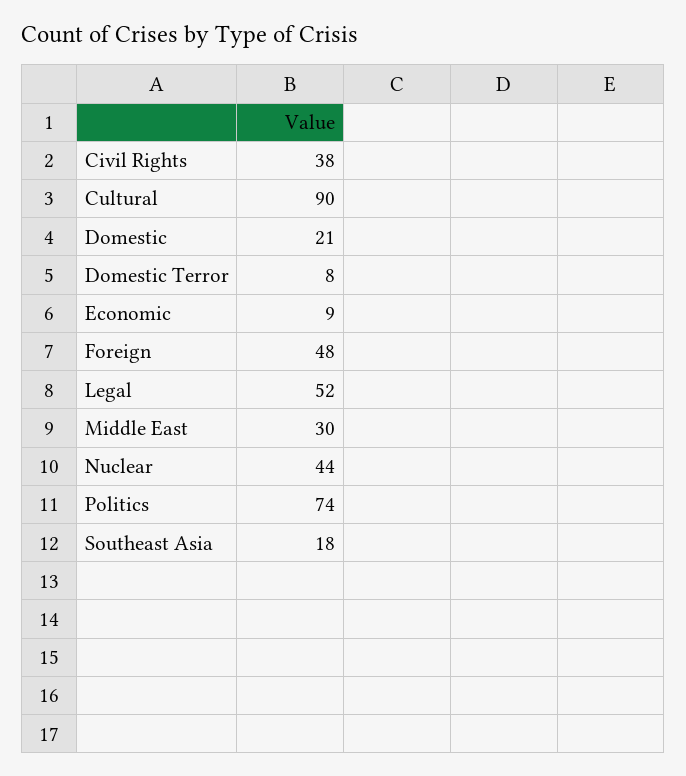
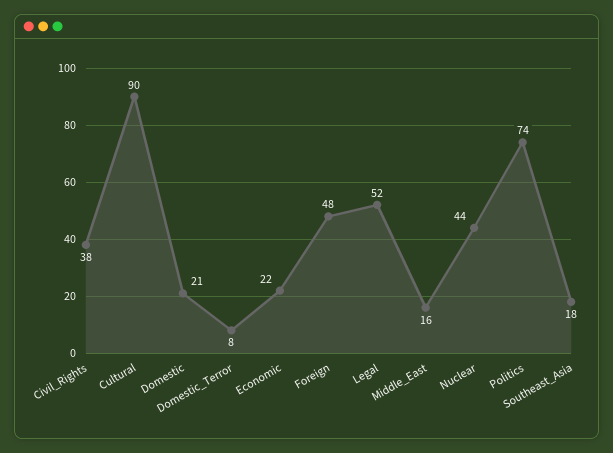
  {
    "Civil Rights": 38,
    "Cultural": 90,
    "Domestic": 21,
    "Domestic Terror": 8,
-   "Economic": 9,
+   "Economic": 22,
    "Foreign": 48,
    "Legal": 52,
-   "Middle East": 30,
+   "Middle East": 16,
    "Nuclear": 44,
    "Politics": 74,
    "Southeast Asia": 18
  }

